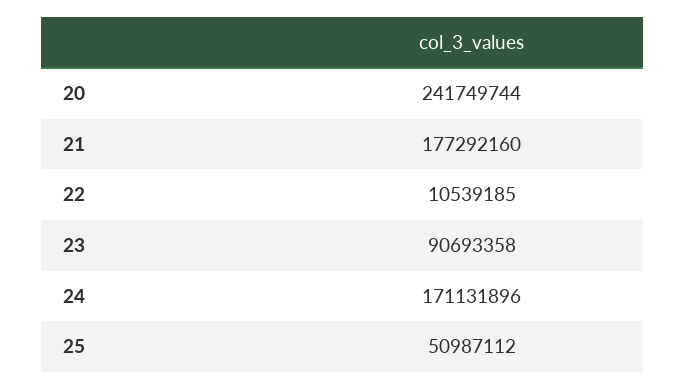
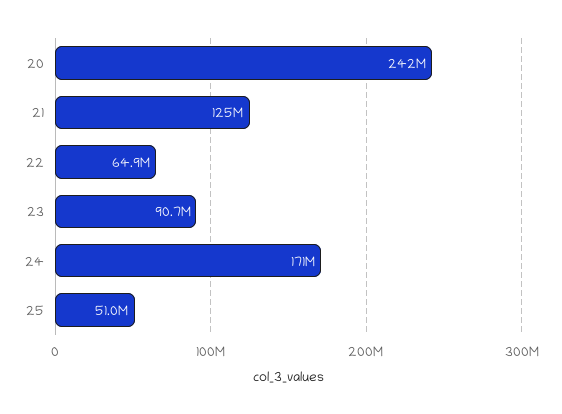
  {
    "20": 241749744,
-   "21": 177292160,
+   "21": 125000000,
-   "22": 10539185,
+   "22": 64900000,
    "23": 90693358,
    "24": 171131896,
    "25": 50987112
  }

